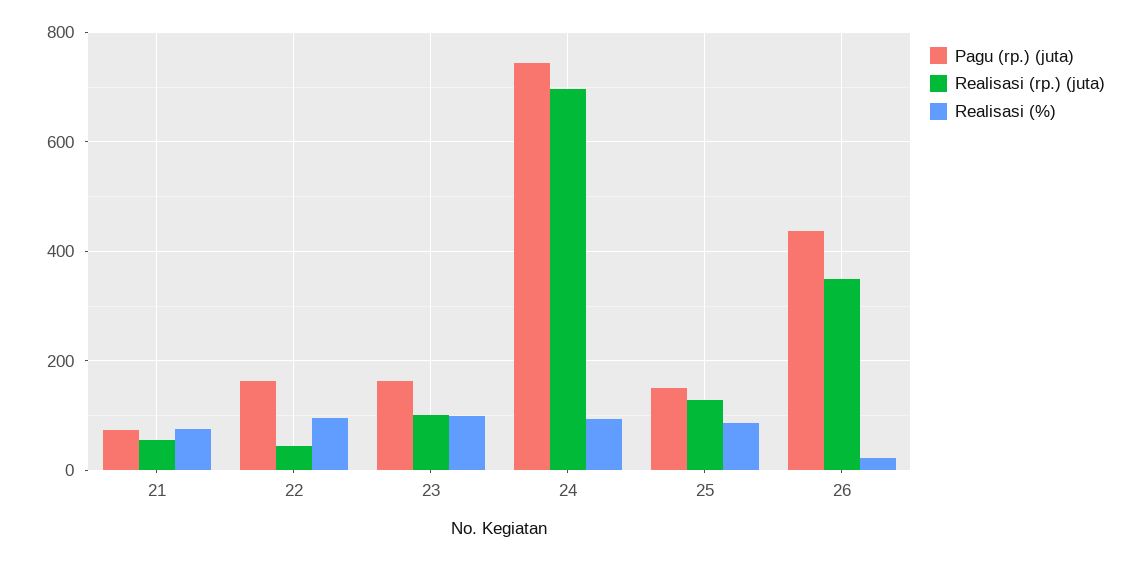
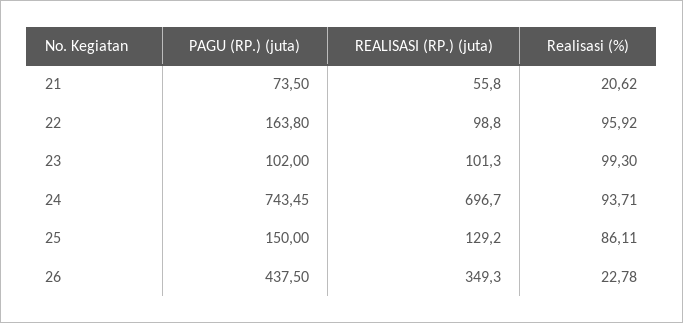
  {
    "Pagu (rp.) (juta)": {
      "21": 73.5,
      "22": 163.8,
-     "23": 160,
+     "23": 102,
      "24": 743.45,
      "25": 150,
      "26": 437.5
    },
    "Realisasi (rp.) (juta)": {
      "21": 55.8,
-     "22": 40,
+     "22": 98.8,
      "23": 101.3,
      "24": 696.7,
      "25": 129.2,
      "26": 349.3
    },
    "Realisasi (%)": {
-     "21": 80,
+     "21": 20.62,
      "22": 95.92,
      "23": 99.3,
      "24": 93.71,
      "25": 86.11,
      "26": 22.78
    }
  }

